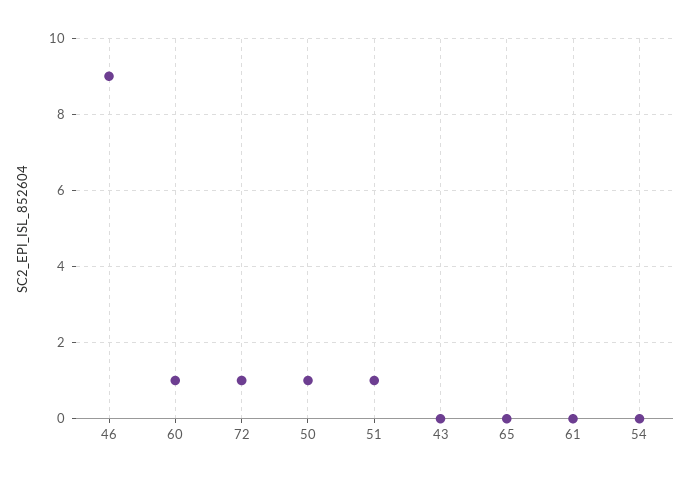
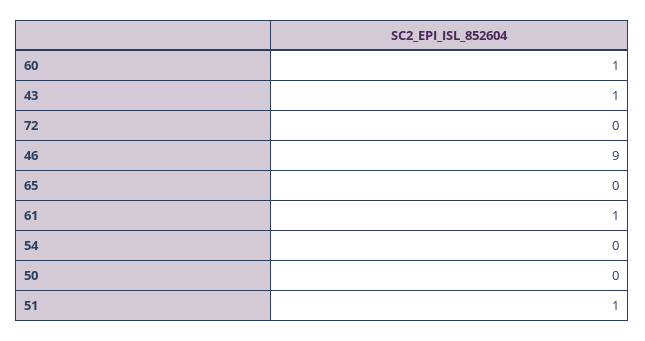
  {
    "46": 9,
    "60": 1,
-   "72": 1,
+   "72": 0,
-   "50": 1,
+   "50": 0,
    "51": 1,
-   "43": 0,
+   "43": 1,
    "65": 0,
-   "61": 0,
+   "61": 1,
    "54": 0
  }

